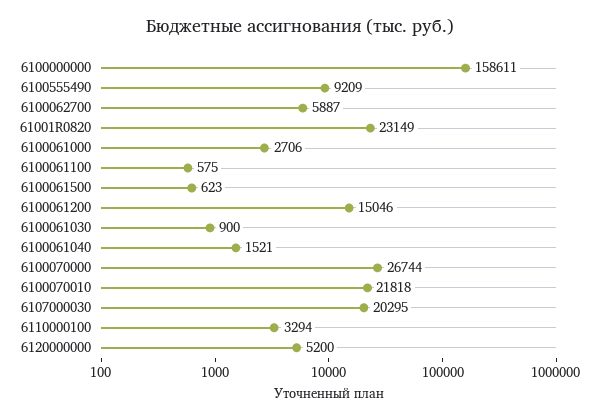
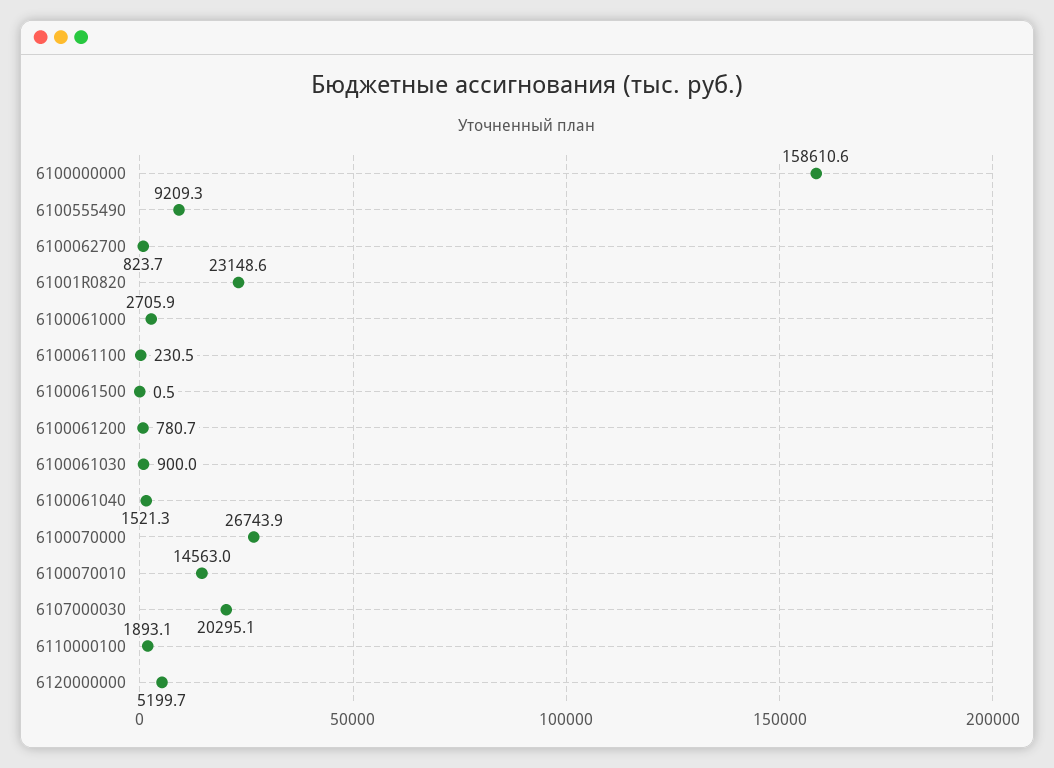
  {
    "6100000000": 158610.6,
    "6100555490": 9209.3,
-   "6100062700": 5887,
+   "6100062700": 823.7,
    "61001R0820": 23148.6,
    "6100061000": 2705.9,
-   "6100061100": 575,
+   "6100061100": 230.5,
-   "6100061500": 623,
+   "6100061500": 0.5,
-   "6100061200": 15046,
+   "6100061200": 780.7,
    "6100061030": 900,
    "6100061040": 1521.3,
    "6100070000": 26743.9,
-   "6100070010": 21818,
+   "6100070010": 14563,
    "6107000030": 20295.1,
-   "6110000100": 3294,
+   "6110000100": 1893.1,
    "6120000000": 5199.7
  }

